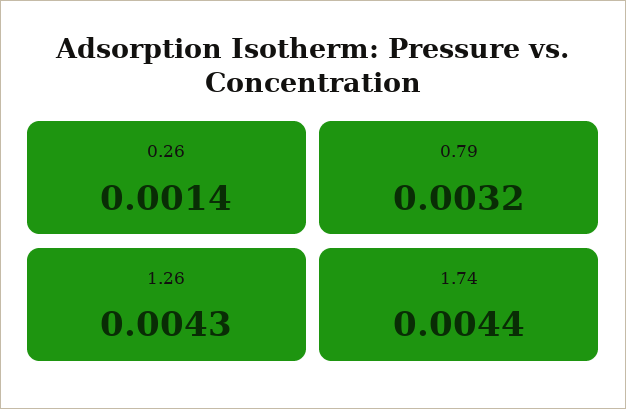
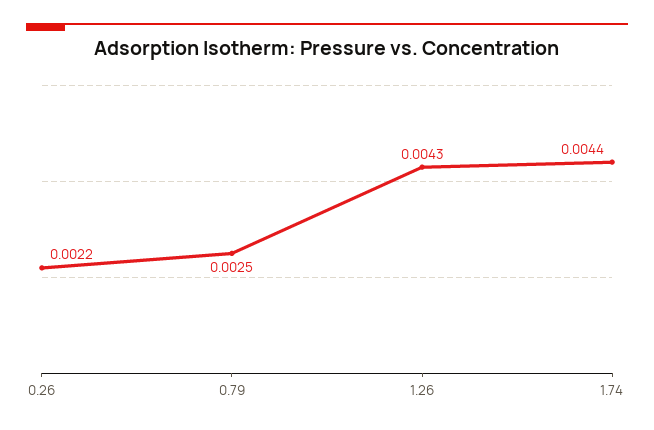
  {
-   "0.26": 0.0014,
+   "0.26": 0.0022,
-   "0.79": 0.0032,
+   "0.79": 0.0025,
    "1.26": 0.0043,
    "1.74": 0.0044
  }

